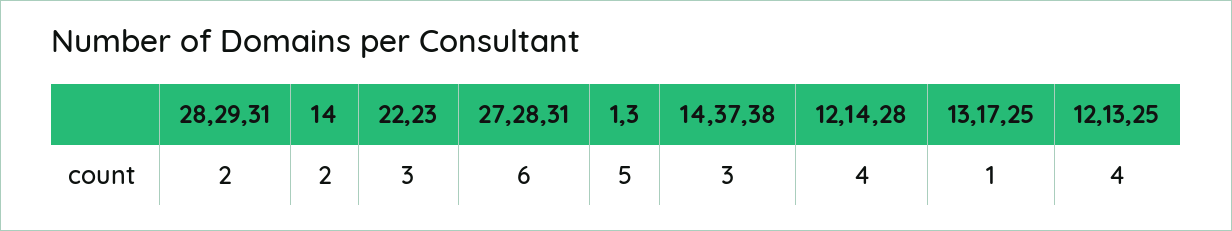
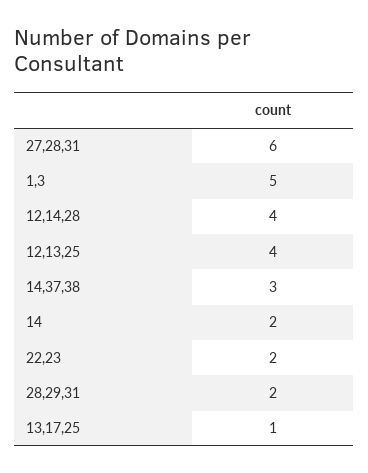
  {
    "28,29,31": 2,
    "14": 2,
-   "22,23": 3,
+   "22,23": 2,
    "27,28,31": 6,
    "1,3": 5,
    "14,37,38": 3,
    "12,14,28": 4,
    "13,17,25": 1,
    "12,13,25": 4
  }

